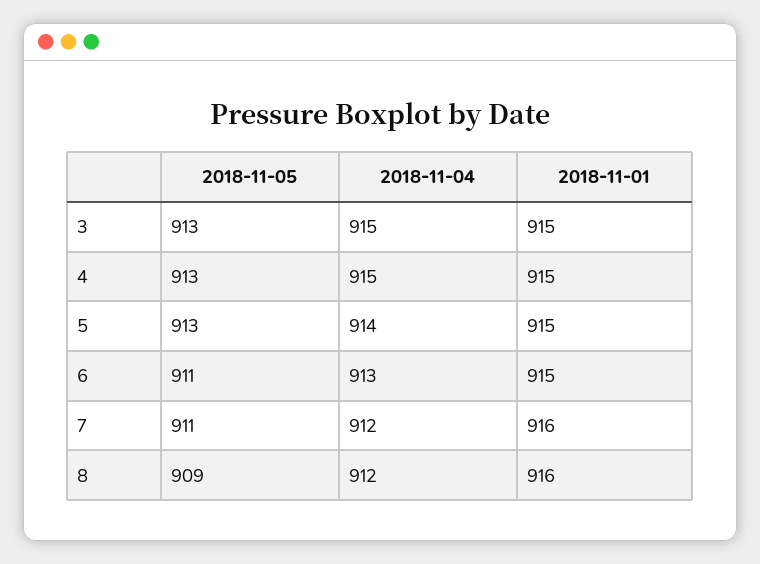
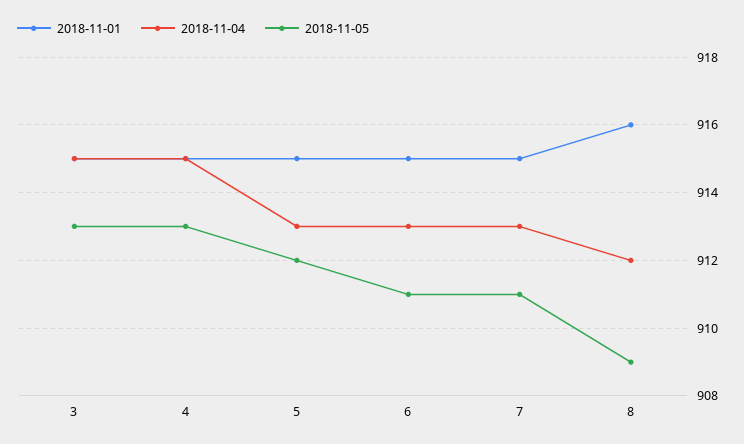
  {
    "2018-11-05": {
      "3": 913,
      "4": 913,
-     "5": 913,
+     "5": 912,
      "6": 911,
      "7": 911,
      "8": 909
    },
    "2018-11-04": {
      "3": 915,
      "4": 915,
-     "5": 914,
+     "5": 913,
      "6": 913,
-     "7": 912,
+     "7": 913,
      "8": 912
    },
    "2018-11-01": {
      "3": 915,
      "4": 915,
      "5": 915,
      "6": 915,
-     "7": 916,
+     "7": 915,
      "8": 916
    }
  }

